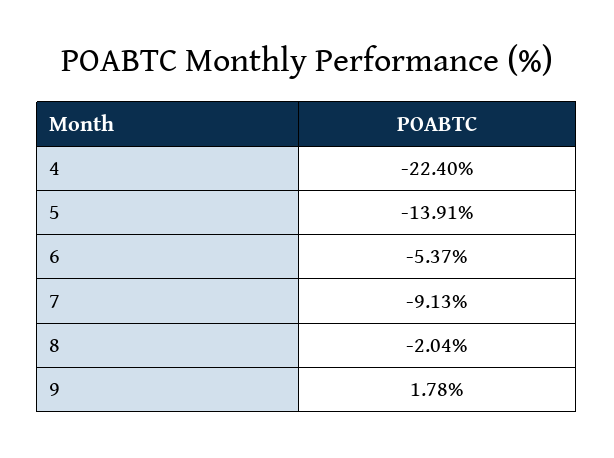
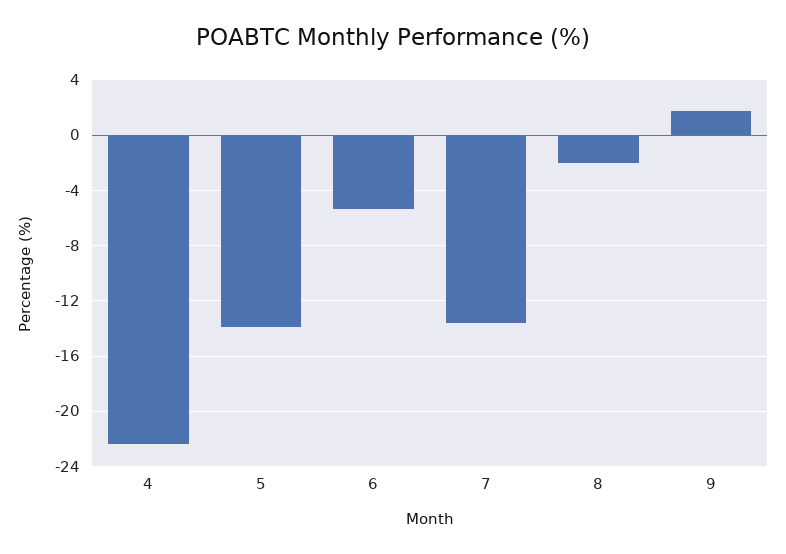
  {
    "4": -22.4,
    "5": -13.91,
    "6": -5.37,
-   "7": -9.13,
+   "7": -13.5,
    "8": -2.04,
    "9": 1.78
  }

